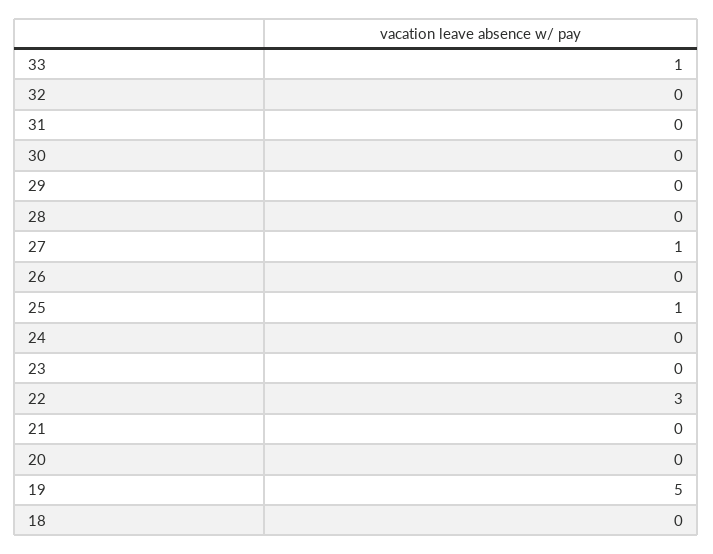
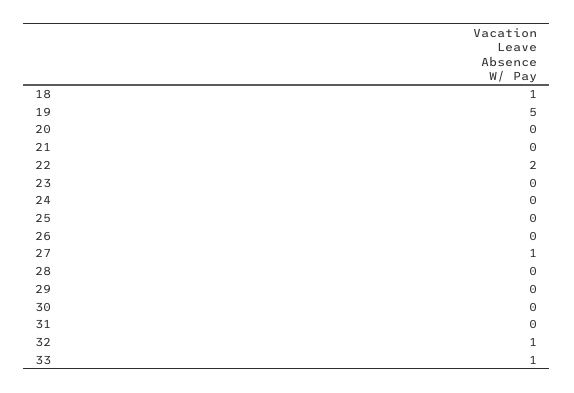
  {
    "33": 1,
-   "32": 0,
+   "32": 1,
    "31": 0,
    "30": 0,
    "29": 0,
    "28": 0,
    "27": 1,
    "26": 0,
-   "25": 1,
+   "25": 0,
    "24": 0,
    "23": 0,
-   "22": 3,
+   "22": 2,
    "21": 0,
    "20": 0,
    "19": 5,
-   "18": 0
+   "18": 1
  }

